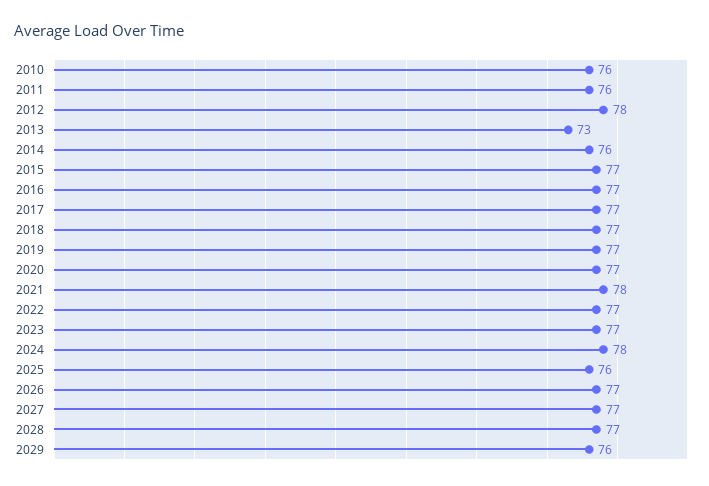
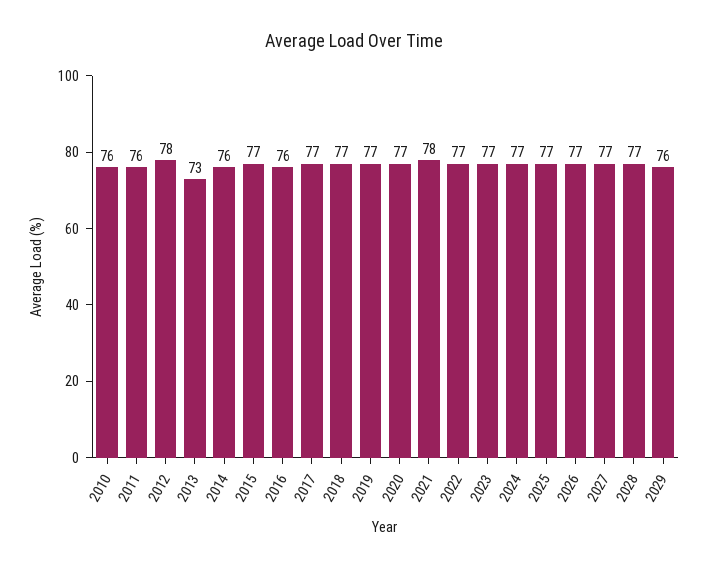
  {
    "2010": 76,
    "2011": 76,
    "2012": 78,
    "2013": 73,
    "2014": 76,
    "2015": 77,
-   "2016": 77,
+   "2016": 76,
    "2017": 77,
    "2018": 77,
    "2019": 77,
    "2020": 77,
    "2021": 78,
    "2022": 77,
    "2023": 77,
-   "2024": 78,
+   "2024": 77,
-   "2025": 76,
+   "2025": 77,
    "2026": 77,
    "2027": 77,
    "2028": 77,
    "2029": 76
  }

